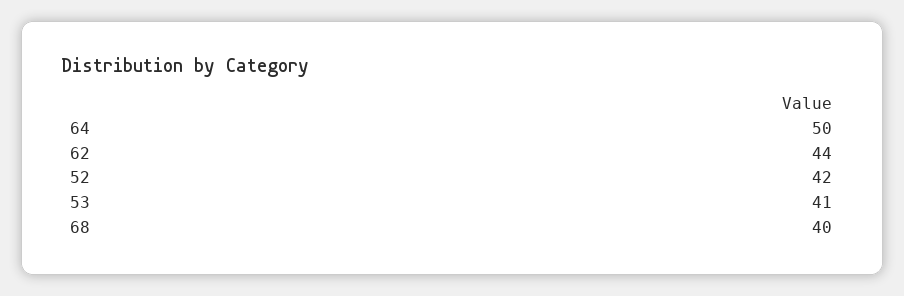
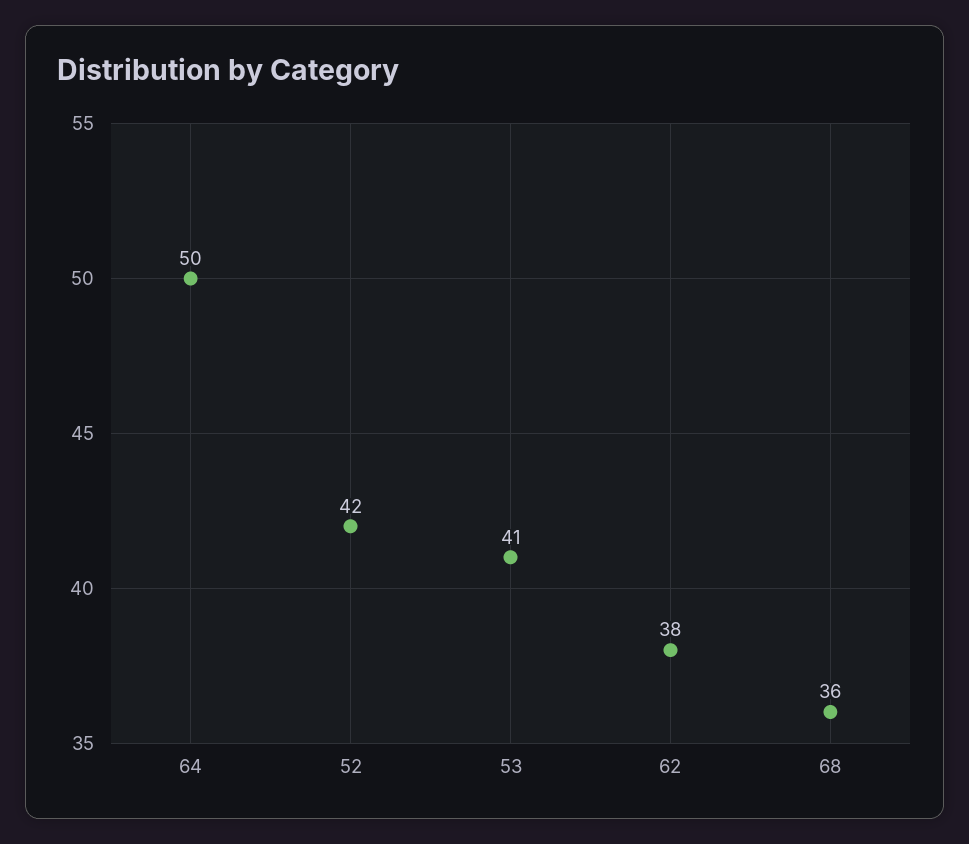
  {
    "64": 50,
-   "62": 44,
+   "62": 38,
    "52": 42,
    "53": 41,
-   "68": 40
+   "68": 36
  }

